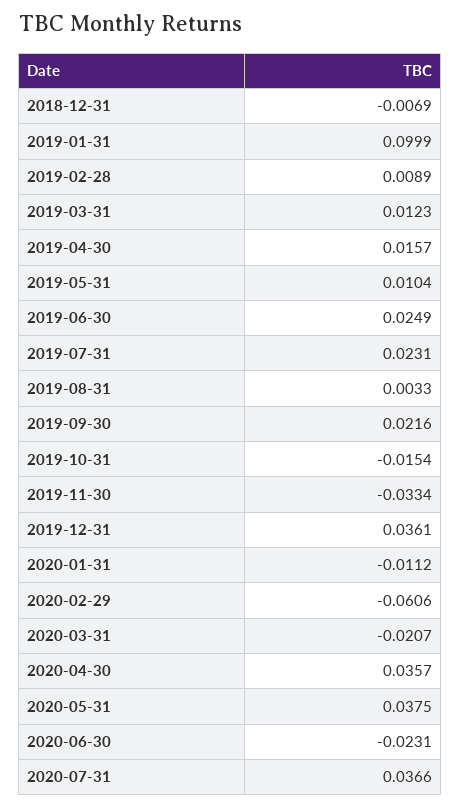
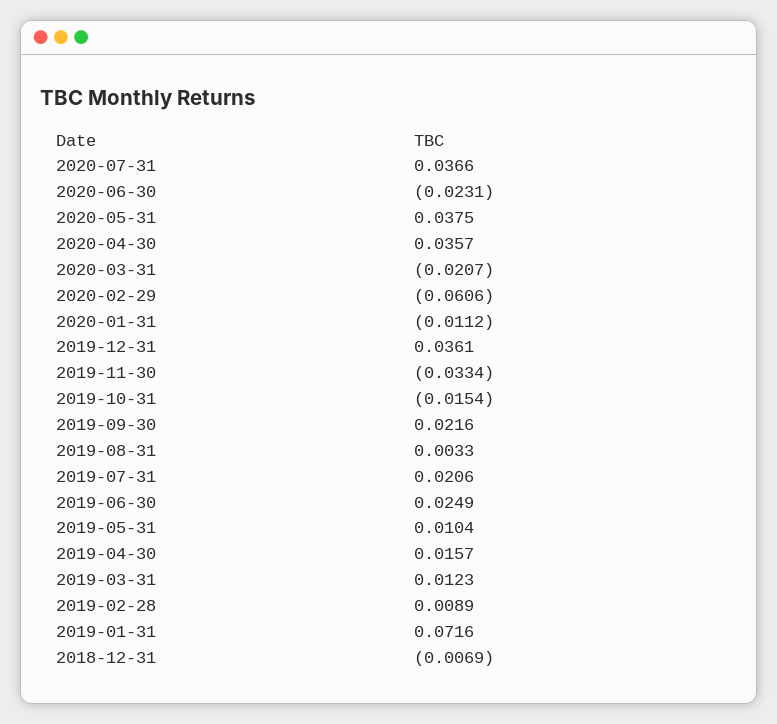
  {
    "2018-12-31": -0.0069,
-   "2019-01-31": 0.0999,
+   "2019-01-31": 0.0716,
    "2019-02-28": 0.0089,
    "2019-03-31": 0.0123,
    "2019-04-30": 0.0157,
    "2019-05-31": 0.0104,
    "2019-06-30": 0.0249,
-   "2019-07-31": 0.0231,
+   "2019-07-31": 0.0206,
    "2019-08-31": 0.0033,
    "2019-09-30": 0.0216,
    "2019-10-31": -0.0154,
    "2019-11-30": -0.0334,
    "2019-12-31": 0.0361,
    "2020-01-31": -0.0112,
    "2020-02-29": -0.0606,
    "2020-03-31": -0.0207,
    "2020-04-30": 0.0357,
    "2020-05-31": 0.0375,
    "2020-06-30": -0.0231,
    "2020-07-31": 0.0366
  }

